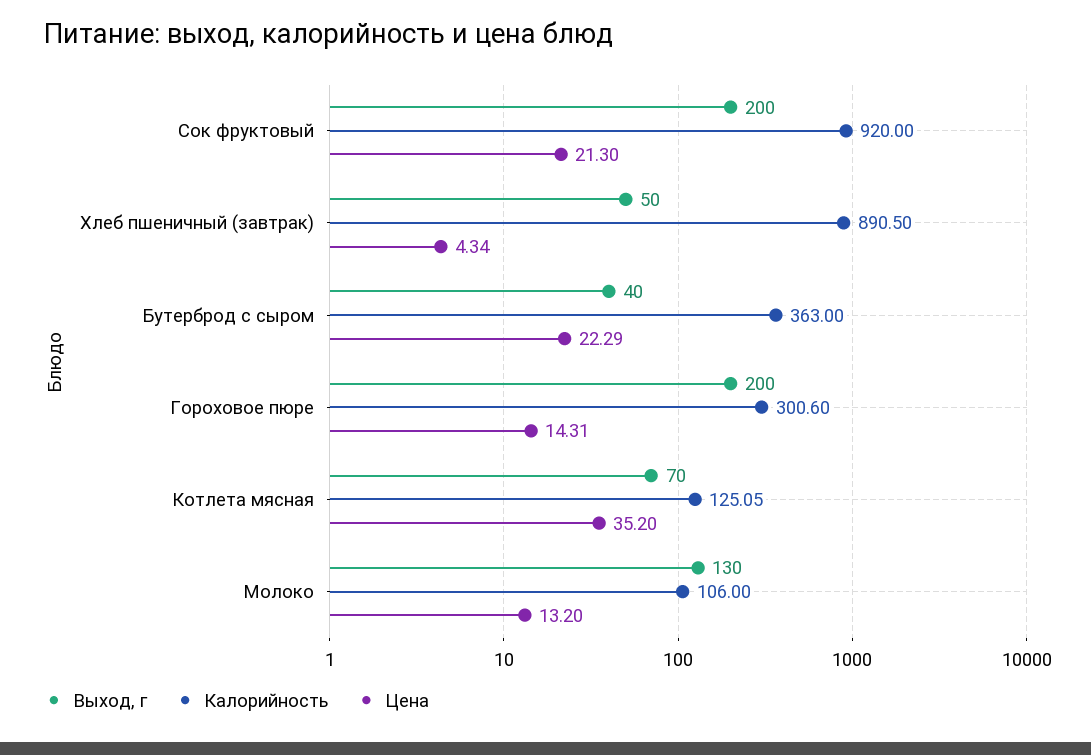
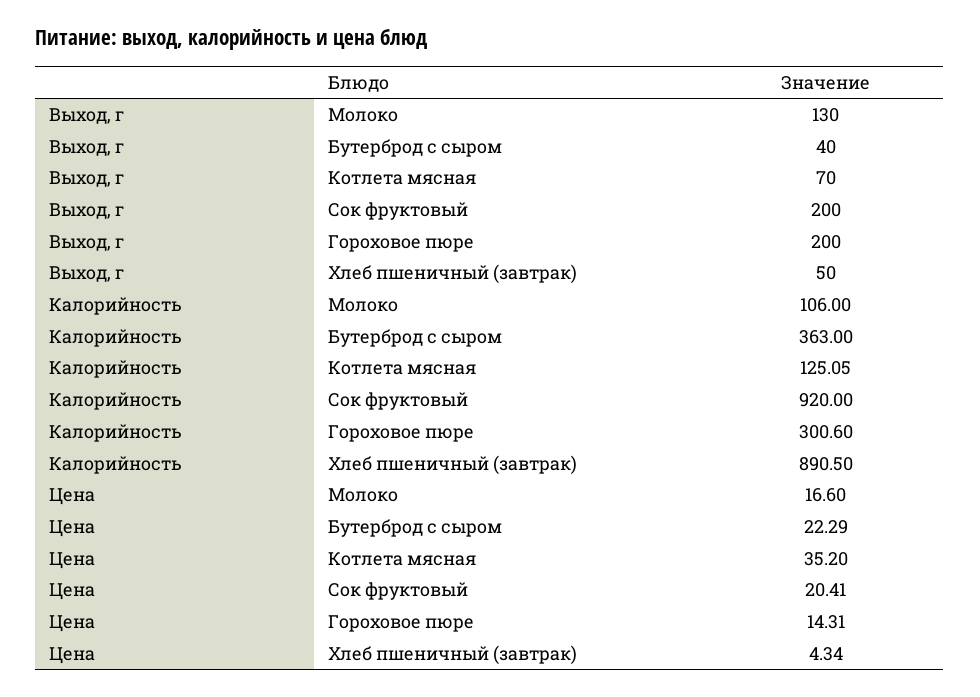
  {
    "Выход, г": {
      "Сок фруктовый": 200,
      "Хлеб пшеничный (завтрак)": 50,
      "Бутерброд с сыром": 40,
      "Гороховое пюре": 200,
      "Котлета мясная": 70,
      "Молоко": 130
    },
    "Калорийность": {
      "Сок фруктовый": 920,
      "Хлеб пшеничный (завтрак)": 890.5,
      "Бутерброд с сыром": 363,
      "Гороховое пюре": 300.6,
      "Котлета мясная": 125.05,
      "Молоко": 106
    },
    "Цена": {
-     "Сок фруктовый": 21.3,
+     "Сок фруктовый": 20.41,
      "Хлеб пшеничный (завтрак)": 4.34,
      "Бутерброд с сыром": 22.29,
      "Гороховое пюре": 14.31,
      "Котлета мясная": 35.2,
-     "Молоко": 13.2
+     "Молоко": 16.6
    }
  }

